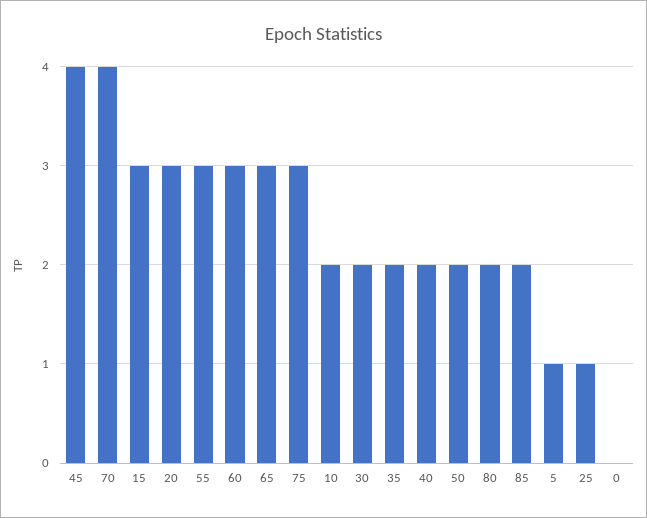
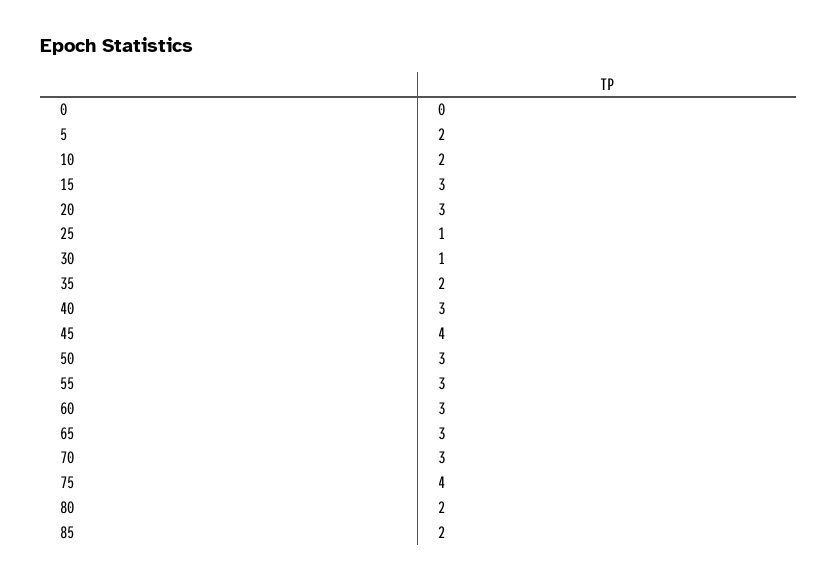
  {
    "45": 4,
-   "70": 4,
+   "70": 3,
    "15": 3,
    "20": 3,
    "55": 3,
    "60": 3,
    "65": 3,
-   "75": 3,
+   "75": 4,
    "10": 2,
-   "30": 2,
+   "30": 1,
    "35": 2,
-   "40": 2,
+   "40": 3,
-   "50": 2,
+   "50": 3,
    "80": 2,
    "85": 2,
-   "5": 1,
+   "5": 2,
    "25": 1,
    "0": 0
  }

